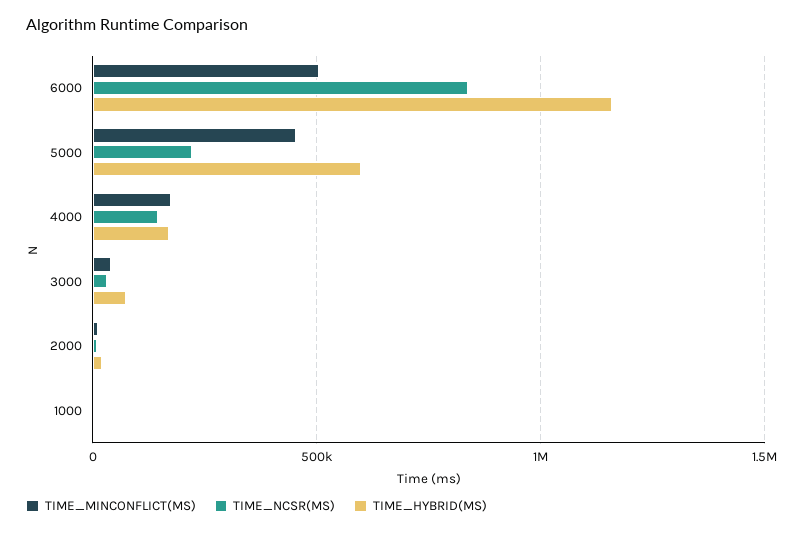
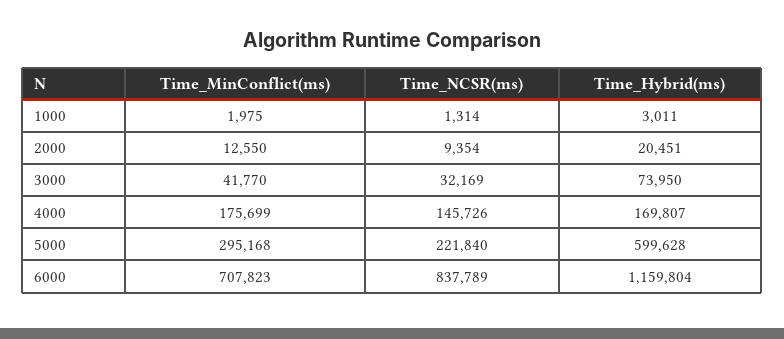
  {
    "TIME_MINCONFLICT(MS)": {
-     "6000": 500000,
+     "6000": 707823,
-     "5000": 450000,
+     "5000": 295168,
      "4000": 175699,
      "3000": 41770,
      "2000": 12550,
      "1000": 1975
    },
    "TIME_NCSR(MS)": {
      "6000": 837789,
      "5000": 221840,
      "4000": 145726,
      "3000": 32169,
      "2000": 9354,
      "1000": 1314
    },
    "TIME_HYBRID(MS)": {
      "6000": 1159804,
      "5000": 599628,
      "4000": 169807,
      "3000": 73950,
      "2000": 20451,
      "1000": 3011
    }
  }

